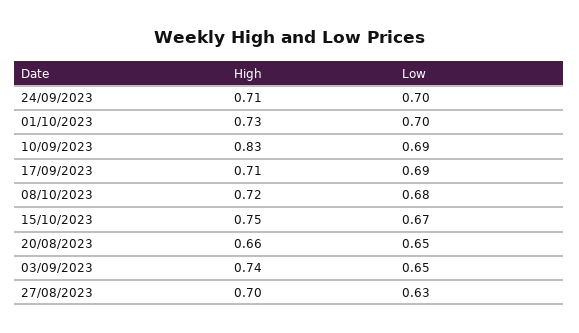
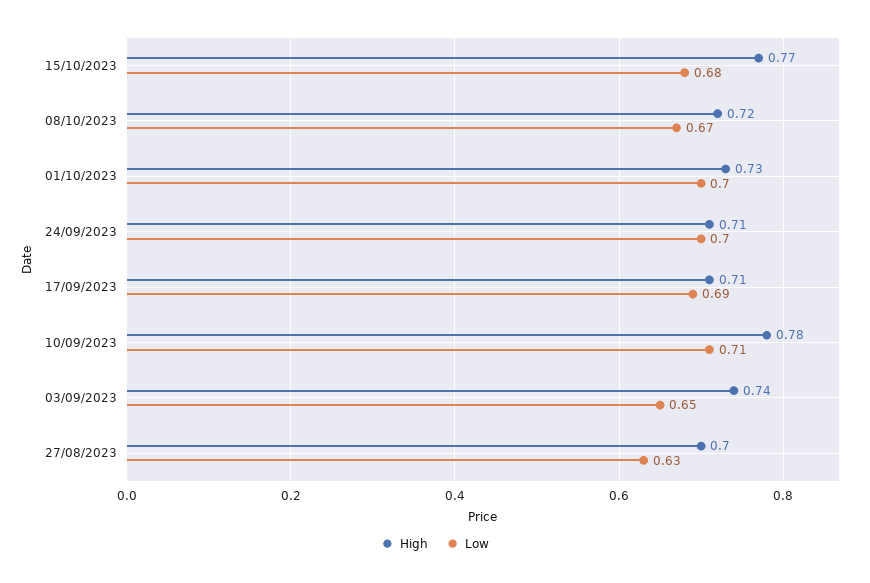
  {
    "High": {
      "24/09/2023": 0.71,
      "01/10/2023": 0.73,
-     "10/09/2023": 0.83,
+     "10/09/2023": 0.78,
      "17/09/2023": 0.71,
      "08/10/2023": 0.72,
-     "15/10/2023": 0.75,
+     "15/10/2023": 0.77,
-     "20/08/2023": 0.66,
      "03/09/2023": 0.74,
      "27/08/2023": 0.7
    },
    "Low": {
      "24/09/2023": 0.7,
      "01/10/2023": 0.7,
-     "10/09/2023": 0.69,
+     "10/09/2023": 0.71,
      "17/09/2023": 0.69,
-     "08/10/2023": 0.68,
+     "08/10/2023": 0.67,
-     "15/10/2023": 0.67,
+     "15/10/2023": 0.68,
-     "20/08/2023": 0.65,
      "03/09/2023": 0.65,
      "27/08/2023": 0.63
    }
  }

